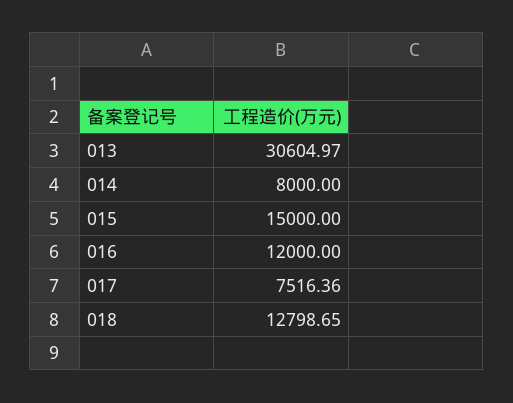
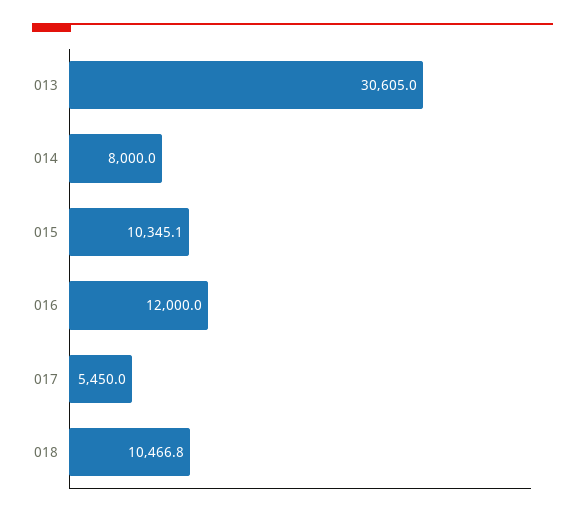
  {
    "013": 30604.97,
    "014": 8000,
-   "015": 15000,
+   "015": 10345.1,
    "016": 12000,
-   "017": 7516.36,
+   "017": 5450,
-   "018": 12798.65
+   "018": 10466.8
  }

